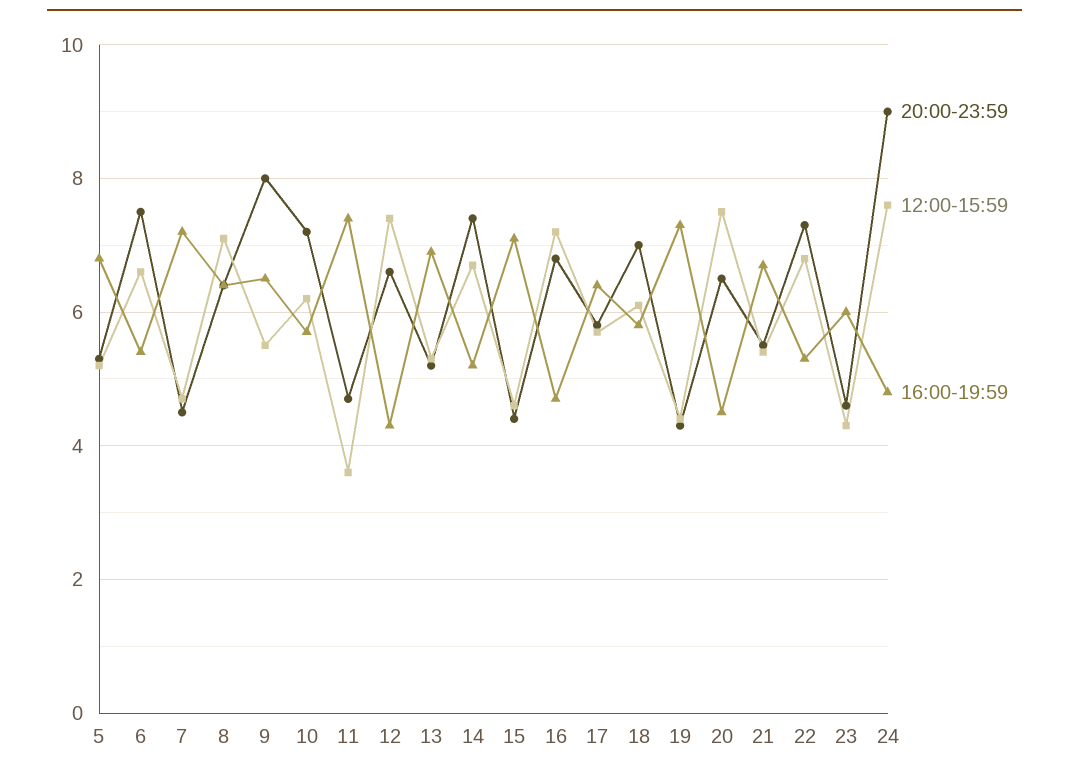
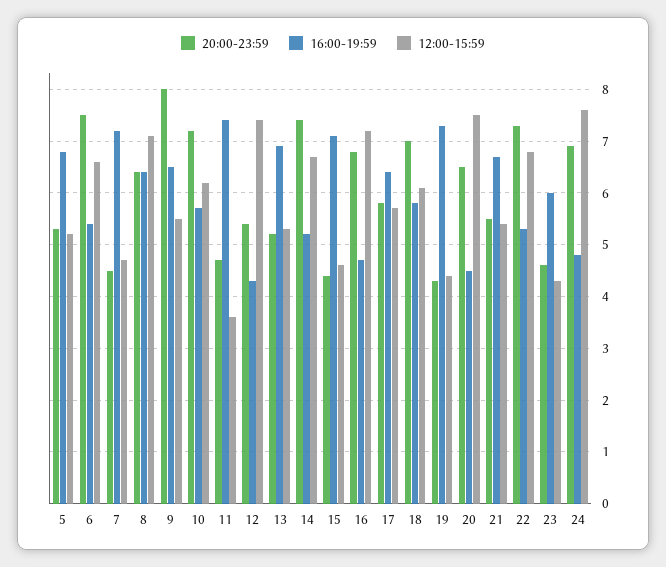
  {
    "20:00-23:59": {
      "5": 5.5,
      "6": 7.5,
      "7": 4.5,
      "8": 6.5,
      "9": 8,
      "10": 7,
      "11": 4.5,
-     "12": 6.5,
+     "12": 5.5,
      "13": 5,
      "14": 7.5,
      "15": 4.5,
      "16": 7,
      "17": 6,
      "18": 7,
      "19": 4.5,
      "20": 6.5,
      "21": 5.5,
      "22": 7.5,
      "23": 4.5,
-     "24": 9
+     "24": 7
    },
    "12:00-15:59": {
      "5": 5,
      "6": 6.5,
      "7": 4.5,
      "8": 7,
      "9": 5.5,
      "10": 6,
      "11": 3.5,
      "12": 7.5,
      "13": 5.5,
      "14": 6.5,
      "15": 4.5,
      "16": 7,
      "17": 5.5,
      "18": 6,
      "19": 4.5,
      "20": 7.5,
      "21": 5.5,
      "22": 7,
      "23": 4.5,
      "24": 7.5
    },
    "16:00-19:59": {
      "5": 7,
      "6": 5.5,
      "7": 7,
      "8": 6.5,
      "9": 6.5,
      "10": 5.5,
      "11": 7.5,
      "12": 4.5,
      "13": 7,
      "14": 5,
      "15": 7,
      "16": 4.5,
      "17": 6.5,
      "18": 6,
      "19": 7.5,
      "20": 4.5,
      "21": 6.5,
      "22": 5.5,
      "23": 6,
      "24": 5
    }
  }

